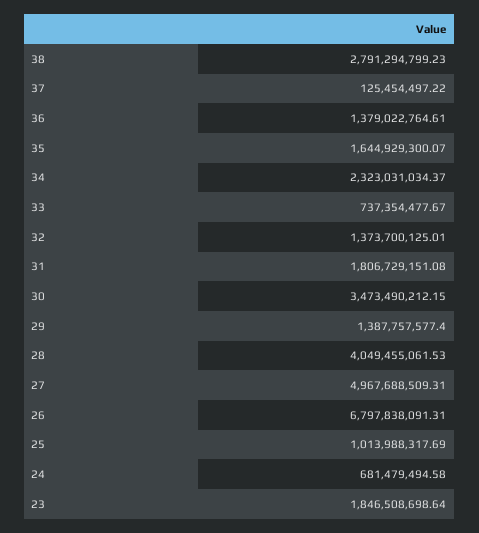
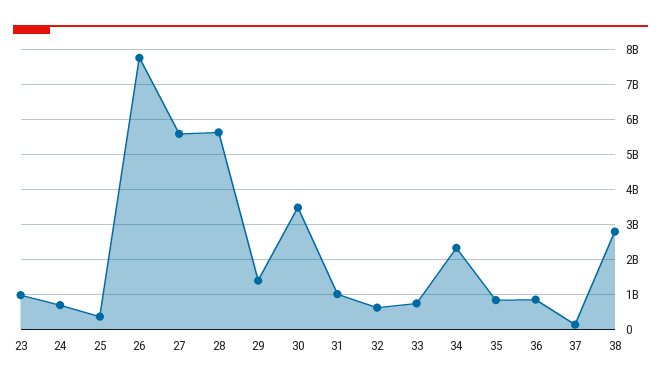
  {
    "38": 2791294799.23,
    "37": 125454497.22,
-   "36": 1379022764.61,
+   "36": 800000000,
-   "35": 1644929300.07,
+   "35": 800000000,
    "34": 2323031034.37,
    "33": 737354477.67,
-   "32": 1373700125.01,
+   "32": 600000000,
-   "31": 1806729151.08,
+   "31": 1000000000,
    "30": 3473490212.15,
    "29": 1387757577.4,
-   "28": 4049455061.53,
+   "28": 5600000000,
-   "27": 4967688509.31,
+   "27": 5600000000,
-   "26": 6797838091.31,
+   "26": 7800000000,
-   "25": 1013988317.69,
+   "25": 400000000,
    "24": 681479494.58,
-   "23": 1846508698.64
+   "23": 1000000000
  }

